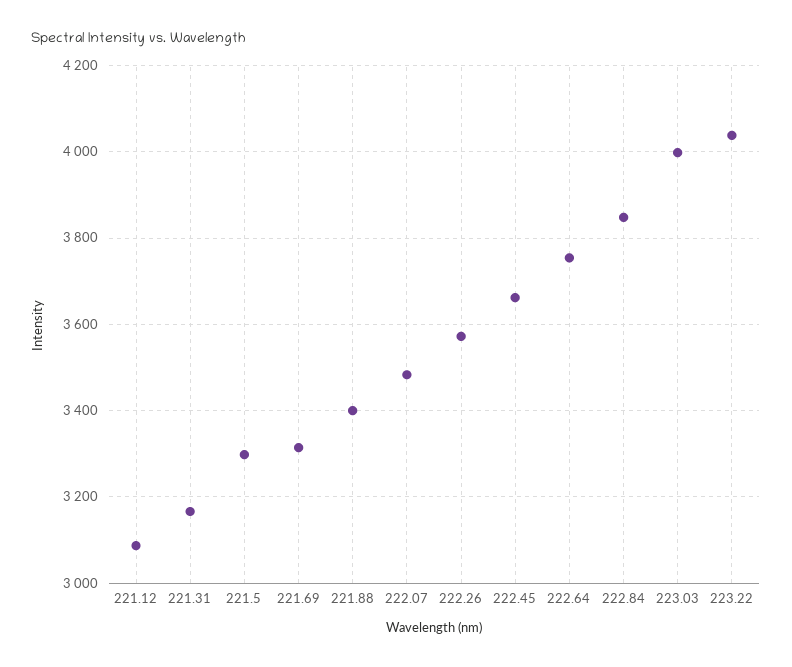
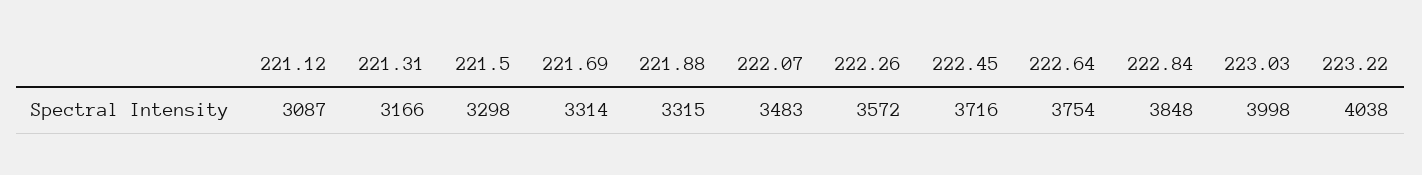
  {
    "221.12": 3087,
    "221.31": 3166,
    "221.5": 3298,
    "221.69": 3314,
-   "221.88": 3400,
+   "221.88": 3315,
    "222.07": 3483,
    "222.26": 3572,
-   "222.45": 3660,
+   "222.45": 3716,
    "222.64": 3754,
    "222.84": 3848,
    "223.03": 3998,
    "223.22": 4038
  }

